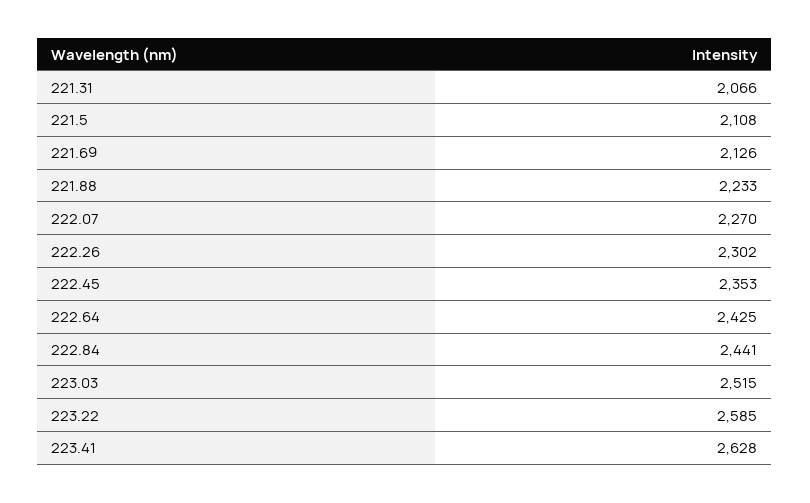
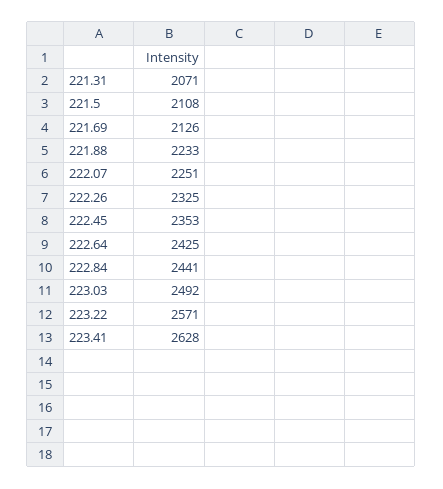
  {
-   "221.31": 2066,
+   "221.31": 2071,
    "221.5": 2108,
    "221.69": 2126,
    "221.88": 2233,
-   "222.07": 2270,
+   "222.07": 2251,
-   "222.26": 2302,
+   "222.26": 2325,
    "222.45": 2353,
    "222.64": 2425,
    "222.84": 2441,
-   "223.03": 2515,
+   "223.03": 2492,
-   "223.22": 2585,
+   "223.22": 2571,
    "223.41": 2628
  }

